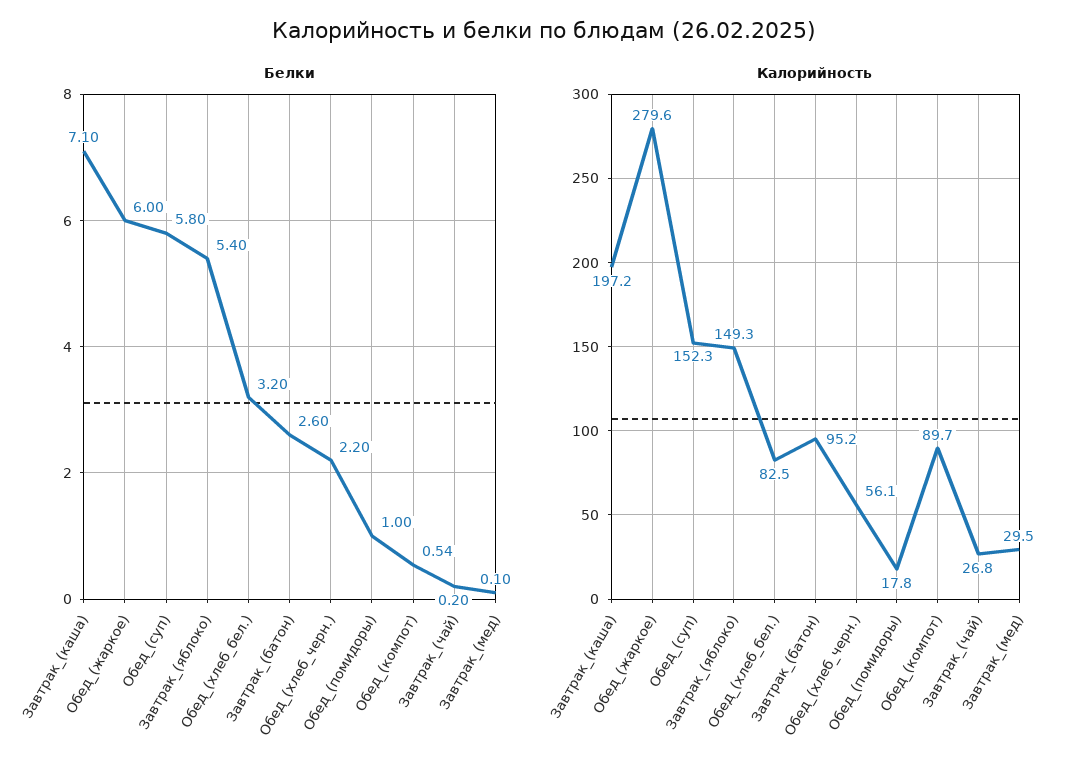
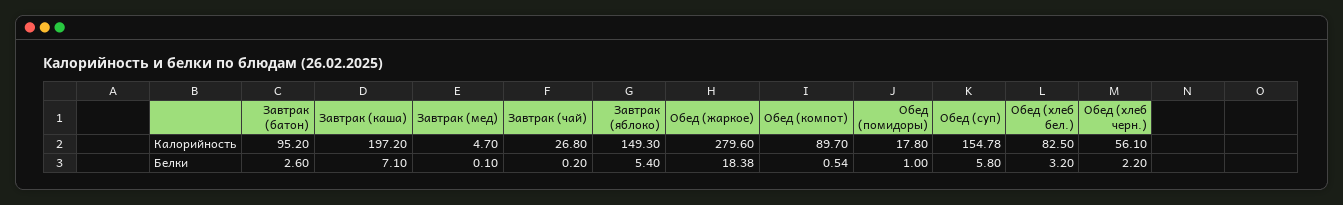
  {
    "Белки": {
      "Завтрак_(каша)": 7.1,
-     "Обед_(жаркое)": 6,
+     "Обед_(жаркое)": 18.38,
      "Обед_(суп)": 5.8,
      "Завтрак_(яблоко)": 5.4,
      "Обед_(хлеб_бел.)": 3.2,
      "Завтрак_(батон)": 2.6,
      "Обед_(хлеб_черн.)": 2.2,
      "Обед_(помидоры)": 1,
      "Обед_(компот)": 0.54,
      "Завтрак_(чай)": 0.2,
      "Завтрак_(мед)": 0.1
    },
    "Калорийность": {
      "Завтрак_(каша)": 197.2,
      "Обед_(жаркое)": 279.6,
-     "Обед_(суп)": 152.3,
+     "Обед_(суп)": 154.78,
      "Завтрак_(яблоко)": 149.3,
      "Обед_(хлеб_бел.)": 82.5,
      "Завтрак_(батон)": 95.2,
      "Обед_(хлеб_черн.)": 56.1,
      "Обед_(помидоры)": 17.8,
      "Обед_(компот)": 89.7,
      "Завтрак_(чай)": 26.8,
-     "Завтрак_(мед)": 29.5
+     "Завтрак_(мед)": 4.7
    }
  }

